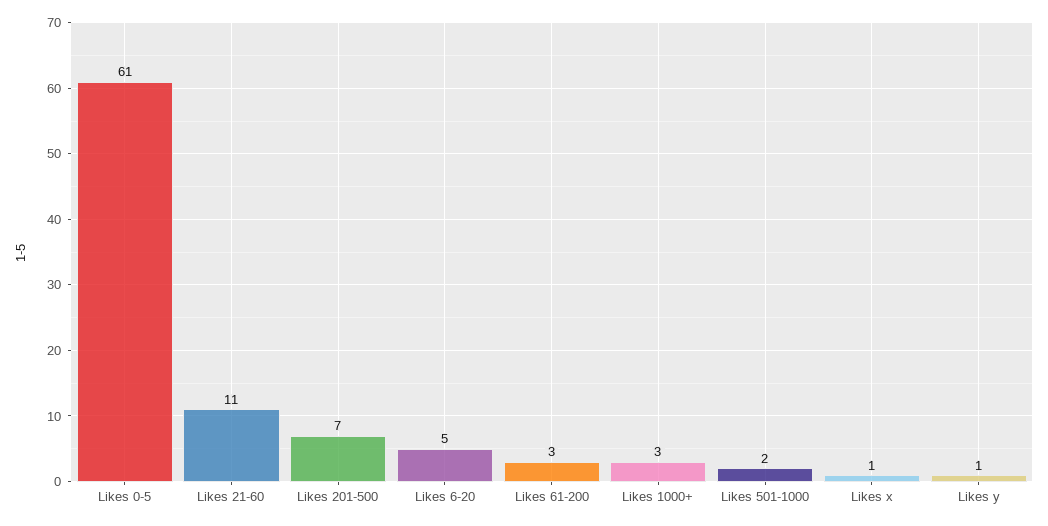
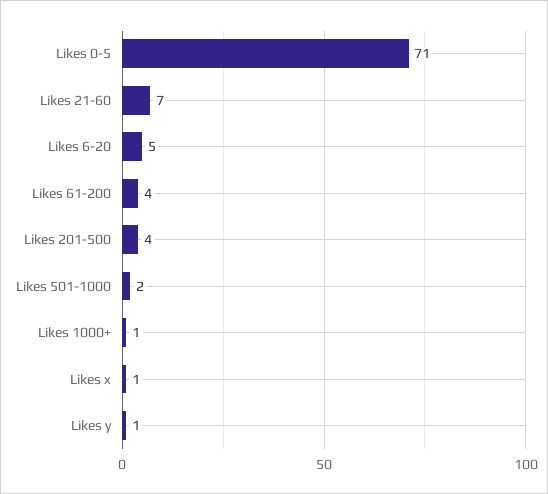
  {
-   "Likes 0-5": 61,
+   "Likes 0-5": 71,
-   "Likes 21-60": 11,
+   "Likes 21-60": 7,
-   "Likes 201-500": 7,
+   "Likes 201-500": 4,
    "Likes 6-20": 5,
-   "Likes 61-200": 3,
+   "Likes 61-200": 4,
-   "Likes 1000+": 3,
+   "Likes 1000+": 1,
    "Likes 501-1000": 2,
    "Likes x": 1,
    "Likes y": 1
  }

